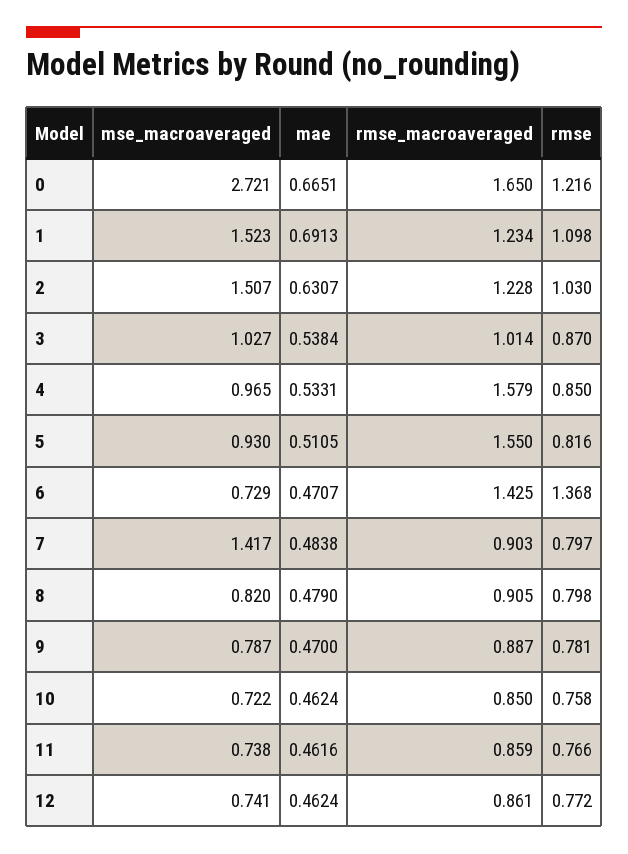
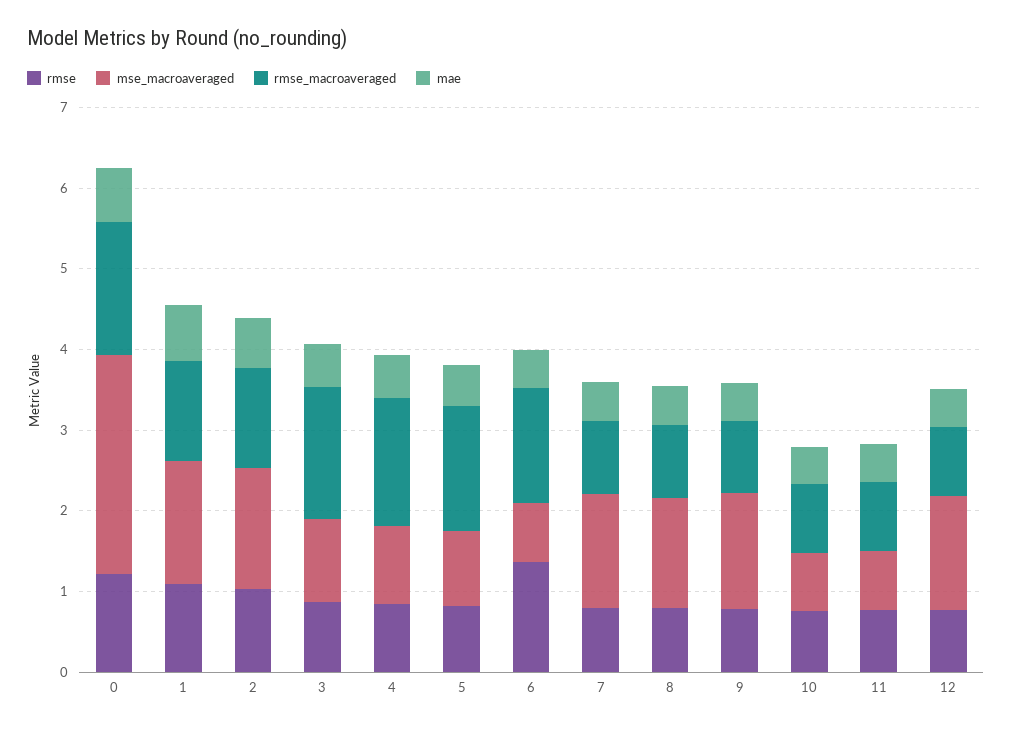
  {
    "mse_macroaveraged": {
      "0": 2.721,
      "1": 1.523,
      "2": 1.507,
      "3": 1.027,
      "4": 0.965,
      "5": 0.93,
      "6": 0.729,
      "7": 1.417,
-     "8": 0.82,
+     "8": 1.4,
-     "9": 0.787,
+     "9": 1.4,
      "10": 0.722,
      "11": 0.738,
-     "12": 0.741
+     "12": 1.4
    },
    "mae": {
      "0": 0.6651,
      "1": 0.6913,
      "2": 0.6307,
      "3": 0.5384,
      "4": 0.5331,
      "5": 0.5105,
      "6": 0.4707,
      "7": 0.4838,
      "8": 0.479,
      "9": 0.47,
      "10": 0.4624,
      "11": 0.4616,
      "12": 0.4624
    },
    "rmse_macroaveraged": {
      "0": 1.65,
      "1": 1.234,
      "2": 1.228,
-     "3": 1.014,
+     "3": 1.6,
      "4": 1.579,
      "5": 1.55,
      "6": 1.425,
      "7": 0.903,
      "8": 0.905,
      "9": 0.887,
      "10": 0.85,
      "11": 0.859,
      "12": 0.861
    },
    "rmse": {
      "0": 1.216,
      "1": 1.098,
      "2": 1.03,
      "3": 0.87,
      "4": 0.85,
      "5": 0.816,
      "6": 1.368,
      "7": 0.797,
      "8": 0.798,
      "9": 0.781,
      "10": 0.758,
      "11": 0.766,
      "12": 0.772
    }
  }

